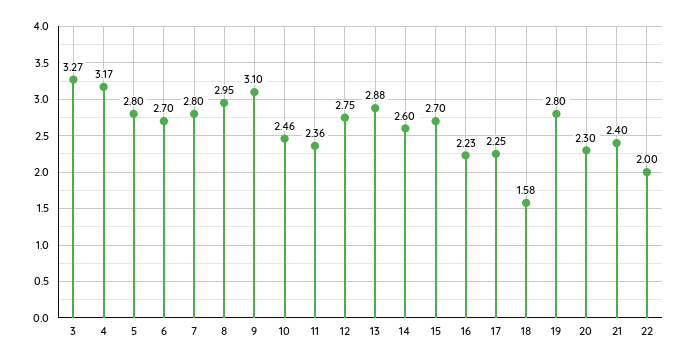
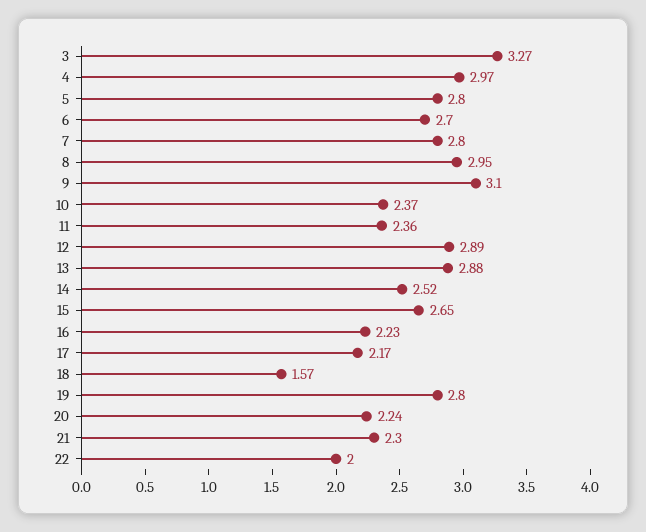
  {
    "3": 3.27,
-   "4": 3.17,
+   "4": 2.97,
    "5": 2.8,
    "6": 2.7,
    "7": 2.8,
    "8": 2.95,
    "9": 3.1,
-   "10": 2.46,
+   "10": 2.37,
    "11": 2.36,
-   "12": 2.75,
+   "12": 2.89,
    "13": 2.88,
-   "14": 2.6,
+   "14": 2.52,
-   "15": 2.7,
+   "15": 2.65,
    "16": 2.23,
-   "17": 2.25,
+   "17": 2.17,
-   "18": 1.58,
+   "18": 1.57,
    "19": 2.8,
-   "20": 2.3,
+   "20": 2.24,
-   "21": 2.4,
+   "21": 2.3,
    "22": 2
  }

